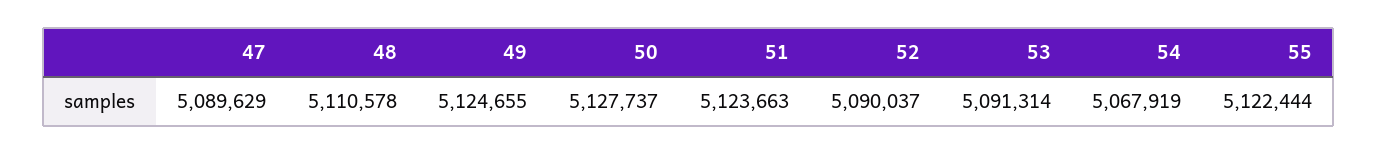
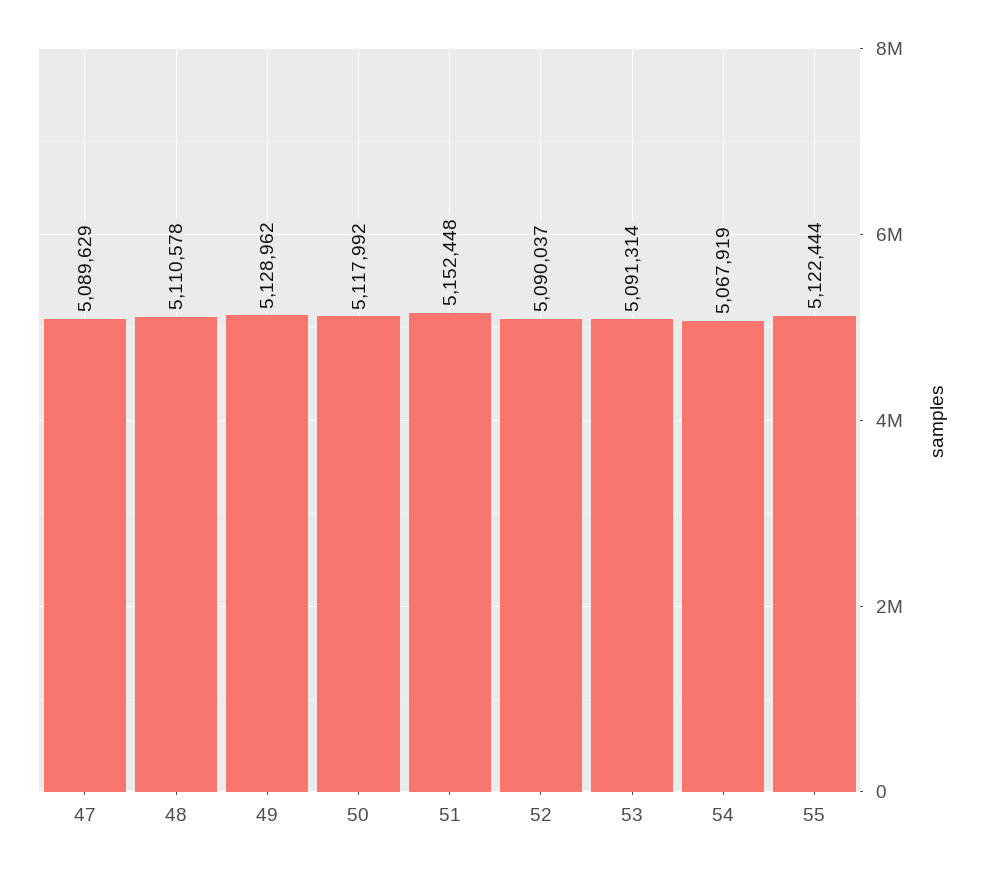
  {
    "47": 5089629,
    "48": 5110578,
-   "49": 5124655,
+   "49": 5128962,
-   "50": 5127737,
+   "50": 5117992,
-   "51": 5123663,
+   "51": 5152448,
    "52": 5090037,
    "53": 5091314,
    "54": 5067919,
    "55": 5122444
  }

